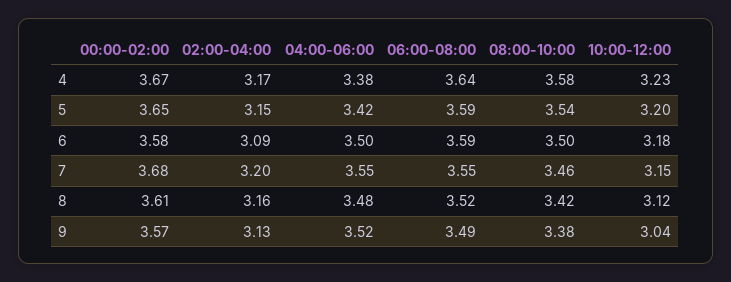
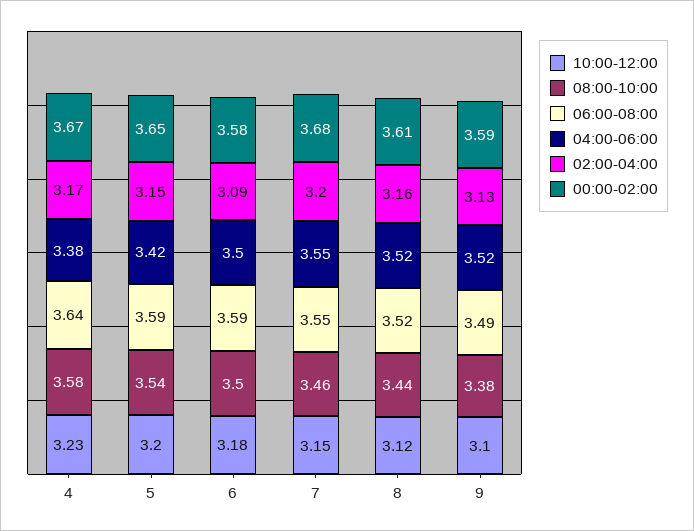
  {
    "00:00-02:00": {
      "4": 3.67,
      "5": 3.65,
      "6": 3.58,
      "7": 3.68,
      "8": 3.61,
-     "9": 3.57
+     "9": 3.59
    },
    "02:00-04:00": {
      "4": 3.17,
      "5": 3.15,
      "6": 3.09,
      "7": 3.2,
      "8": 3.16,
      "9": 3.13
    },
    "04:00-06:00": {
      "4": 3.38,
      "5": 3.42,
      "6": 3.5,
      "7": 3.55,
-     "8": 3.48,
+     "8": 3.52,
      "9": 3.52
    },
    "06:00-08:00": {
      "4": 3.64,
      "5": 3.59,
      "6": 3.59,
      "7": 3.55,
      "8": 3.52,
      "9": 3.49
    },
    "08:00-10:00": {
      "4": 3.58,
      "5": 3.54,
      "6": 3.5,
      "7": 3.46,
-     "8": 3.42,
+     "8": 3.44,
      "9": 3.38
    },
    "10:00-12:00": {
      "4": 3.23,
      "5": 3.2,
      "6": 3.18,
      "7": 3.15,
      "8": 3.12,
-     "9": 3.04
+     "9": 3.1
    }
  }

